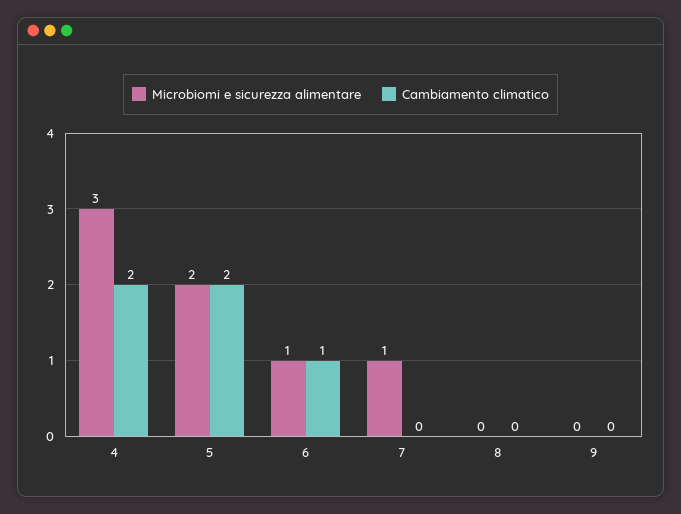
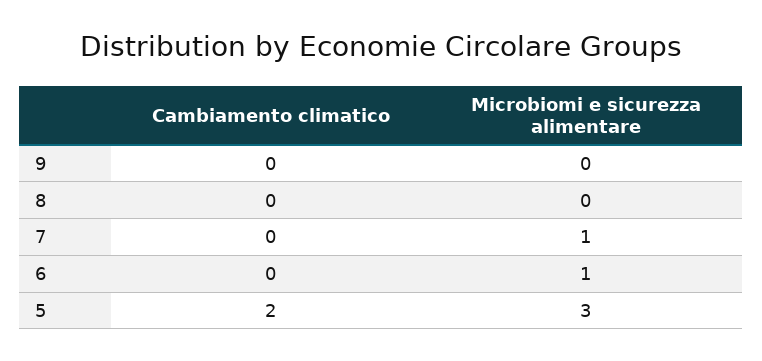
  {
    "Microbiomi e sicurezza alimentare": {
-     "4": 3,
-     "5": 2,
+     "5": 3,
      "6": 1,
      "7": 1,
      "8": 0,
      "9": 0
    },
    "Cambiamento climatico": {
-     "4": 2,
      "5": 2,
-     "6": 1,
+     "6": 0,
      "7": 0,
      "8": 0,
      "9": 0
    }
  }

